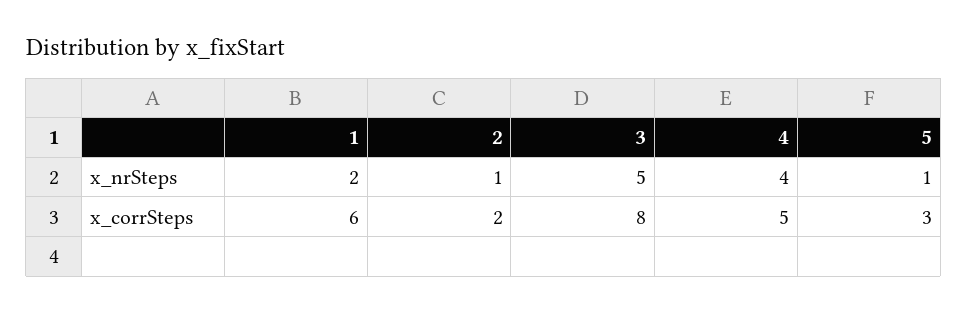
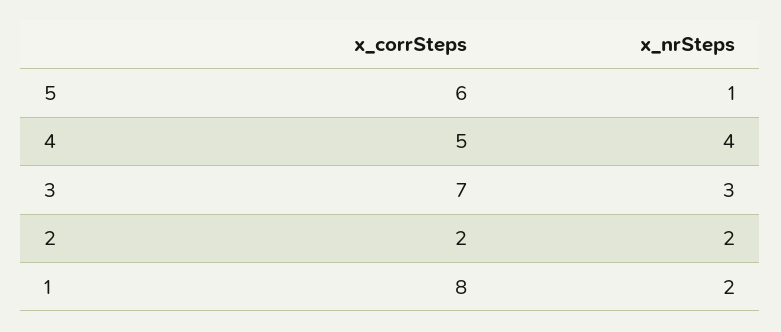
  {
    "1": {
      "x_nrSteps": 2,
-     "x_corrSteps": 6
+     "x_corrSteps": 8
    },
    "2": {
-     "x_nrSteps": 1,
+     "x_nrSteps": 2,
      "x_corrSteps": 2
    },
    "3": {
-     "x_nrSteps": 5,
+     "x_nrSteps": 3,
-     "x_corrSteps": 8
+     "x_corrSteps": 7
    },
    "4": {
      "x_nrSteps": 4,
      "x_corrSteps": 5
    },
    "5": {
      "x_nrSteps": 1,
-     "x_corrSteps": 3
+     "x_corrSteps": 6
    }
  }

